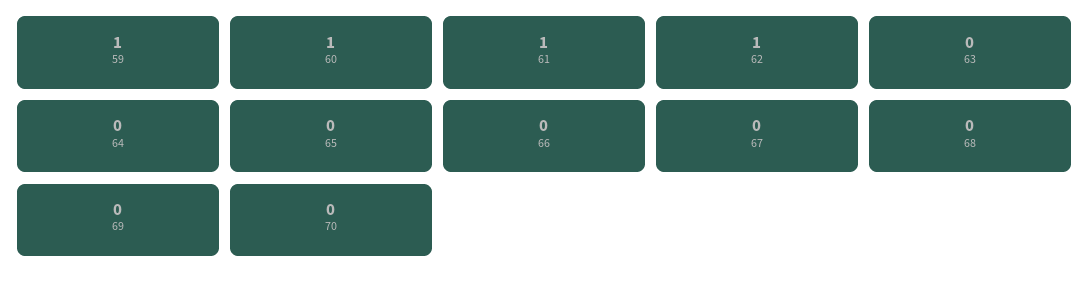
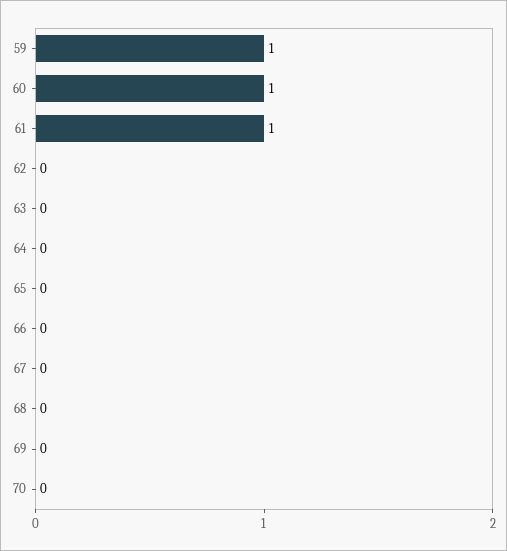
  {
    "59": 1,
    "60": 1,
    "61": 1,
-   "62": 1,
+   "62": 0,
    "63": 0,
    "64": 0,
    "65": 0,
    "66": 0,
    "67": 0,
    "68": 0,
    "69": 0,
    "70": 0
  }

